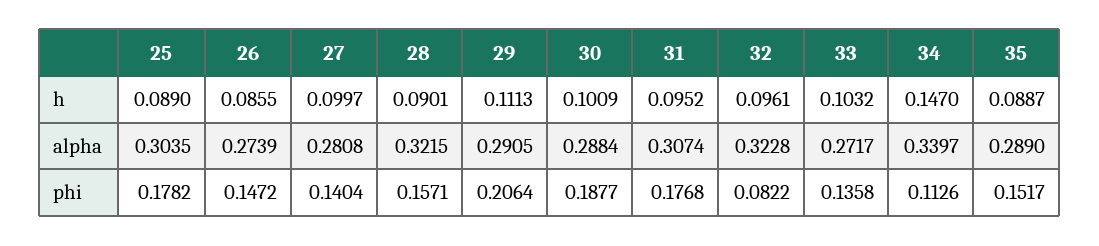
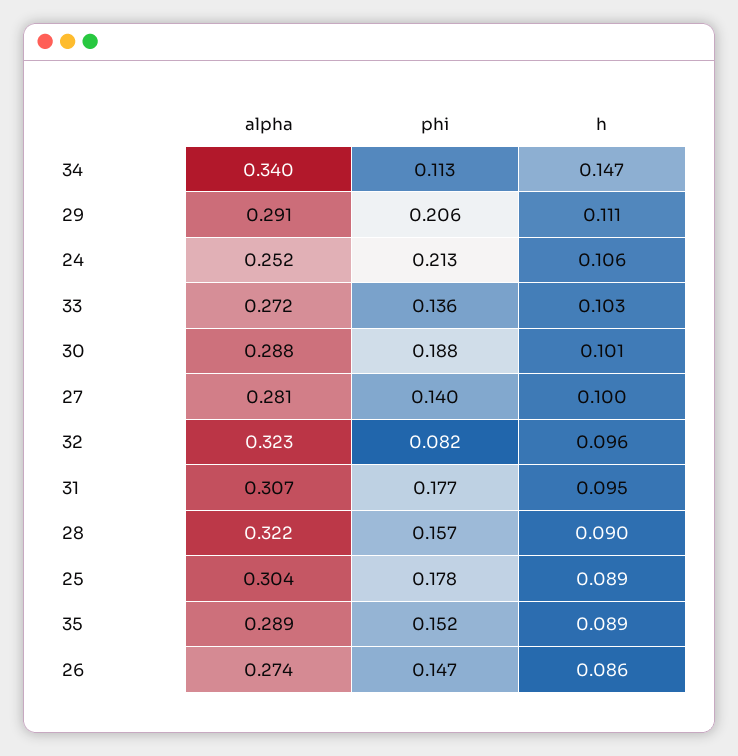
  {
    "25": {
      "h": 0.089,
      "alpha": 0.3035,
      "phi": 0.1782
    },
    "26": {
      "h": 0.0855,
      "alpha": 0.2739,
      "phi": 0.1472
    },
    "27": {
      "h": 0.0997,
      "alpha": 0.2808,
      "phi": 0.1404
    },
    "28": {
      "h": 0.0901,
      "alpha": 0.3215,
      "phi": 0.1571
    },
    "29": {
      "h": 0.1113,
      "alpha": 0.2905,
      "phi": 0.2064
    },
    "30": {
      "h": 0.1009,
      "alpha": 0.2884,
      "phi": 0.1877
    },
    "31": {
      "h": 0.0952,
      "alpha": 0.3074,
      "phi": 0.1768
    },
    "32": {
      "h": 0.0961,
      "alpha": 0.3228,
      "phi": 0.0822
    },
    "33": {
      "h": 0.1032,
      "alpha": 0.2717,
      "phi": 0.1358
    },
    "34": {
      "h": 0.147,
      "alpha": 0.3397,
      "phi": 0.1126
    },
    "35": {
      "h": 0.0887,
      "alpha": 0.289,
      "phi": 0.1517
-   }
+   },
+   "24": {
+     "alpha": 0.252,
+     "phi": 0.213,
+     "h": 0.106
+   }
  }

